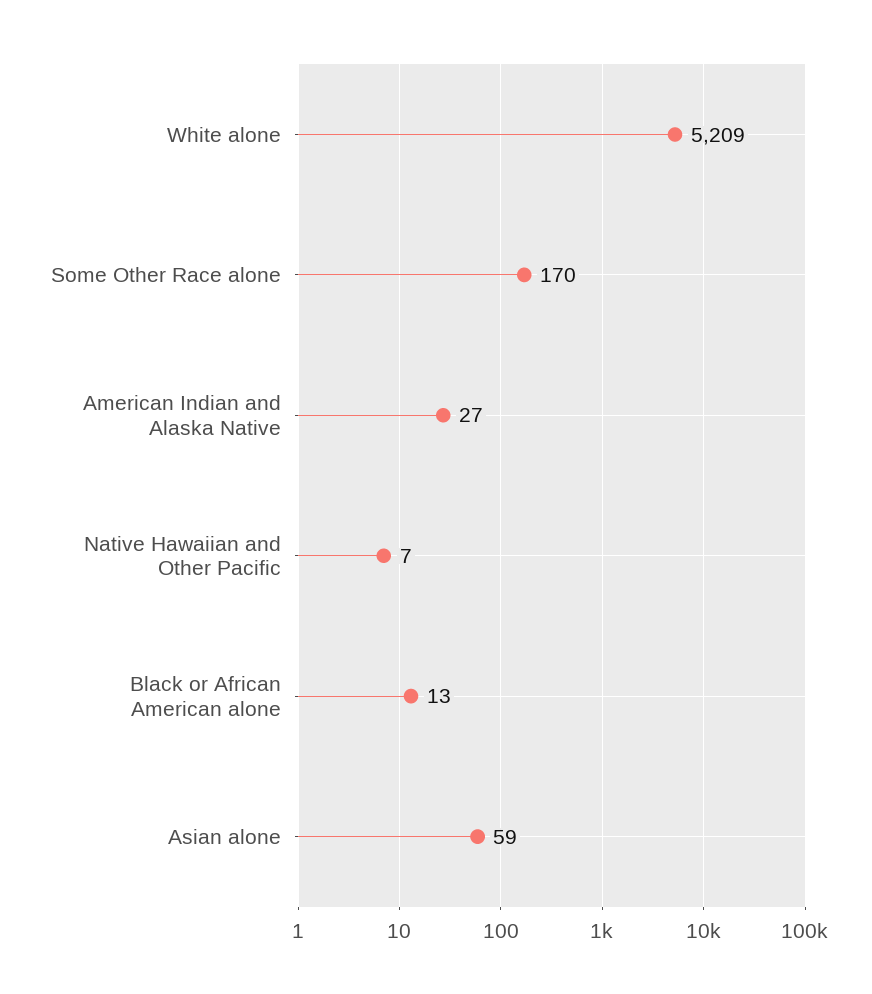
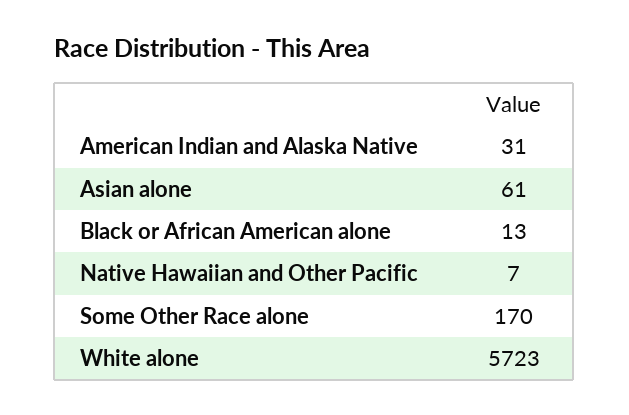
  {
-   "White alone": 5209,
+   "White alone": 5723,
    "Some Other Race alone": 170,
-   "American Indian and Alaska Native": 27,
+   "American Indian and Alaska Native": 31,
    "Native Hawaiian and Other Pacific": 7,
    "Black or African American alone": 13,
-   "Asian alone": 59
+   "Asian alone": 61
  }

